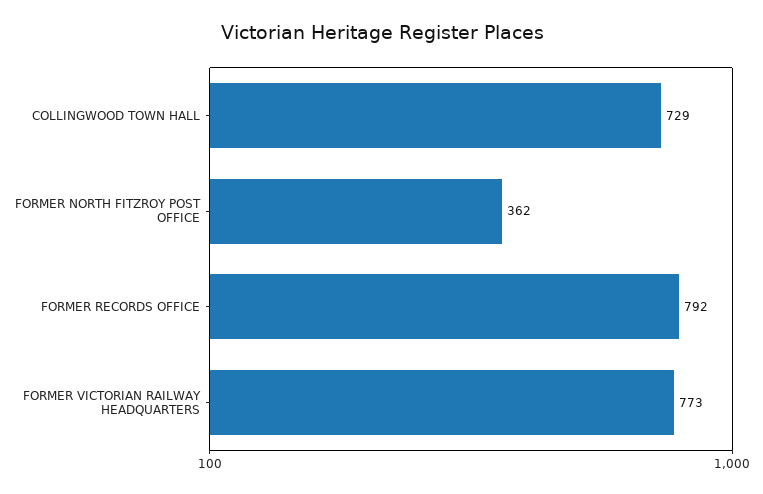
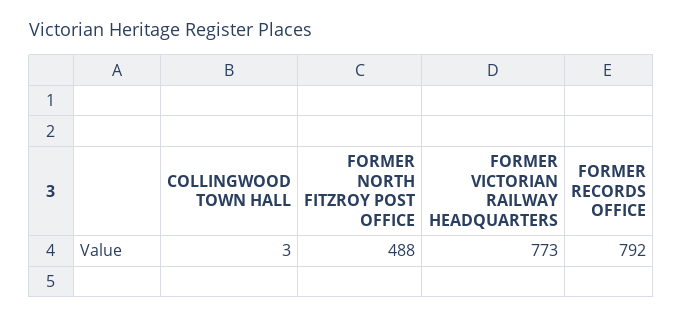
  {
-   "COLLINGWOOD TOWN HALL": 729,
+   "COLLINGWOOD TOWN HALL": 3,
-   "FORMER NORTH FITZROY POST OFFICE": 362,
+   "FORMER NORTH FITZROY POST OFFICE": 488,
    "FORMER RECORDS OFFICE": 792,
    "FORMER VICTORIAN RAILWAY HEADQUARTERS": 773
  }

